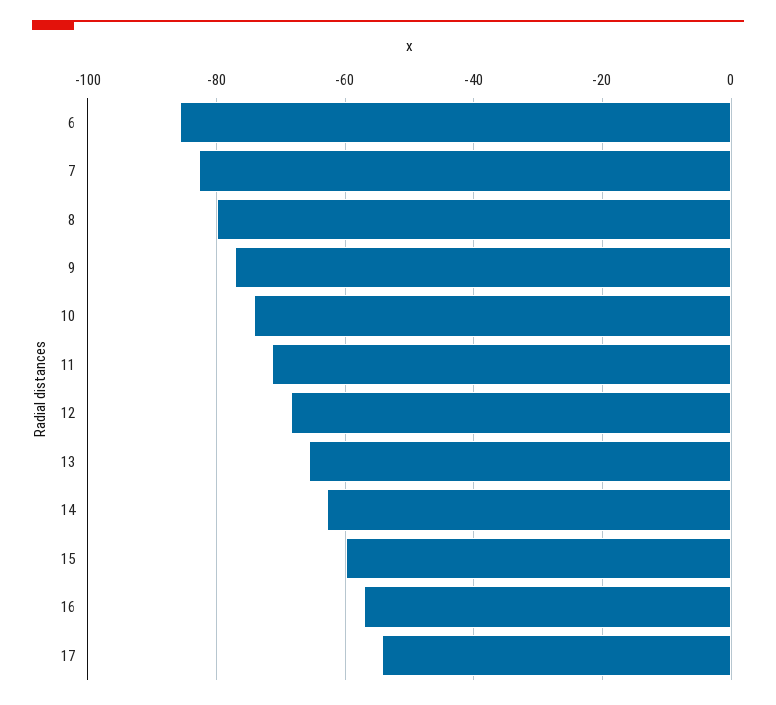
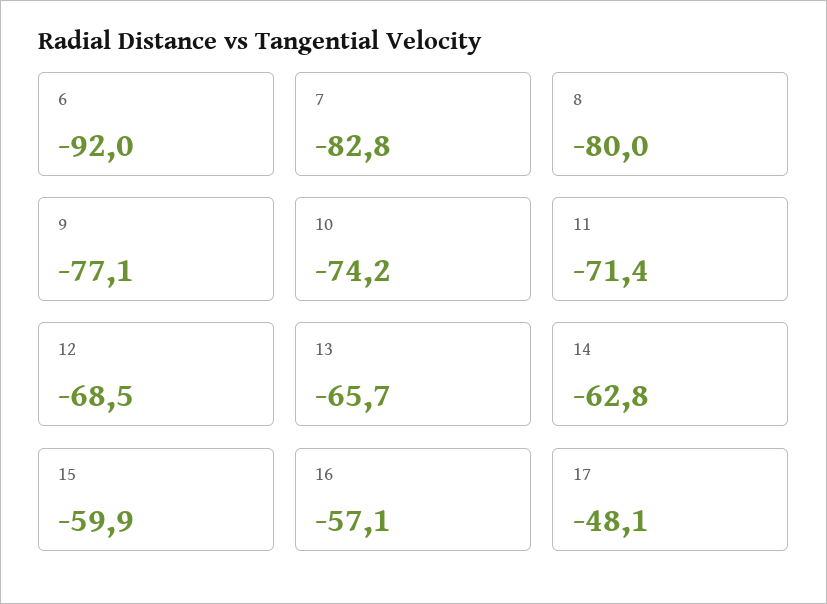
  {
-   "6": -86,
+   "6": -92,
    "7": -82.8,
    "8": -80,
    "9": -77.1,
    "10": -74.2,
    "11": -71.4,
    "12": -68.5,
    "13": -65.7,
    "14": -62.8,
    "15": -59.9,
    "16": -57.1,
-   "17": -54
+   "17": -48.1
  }

